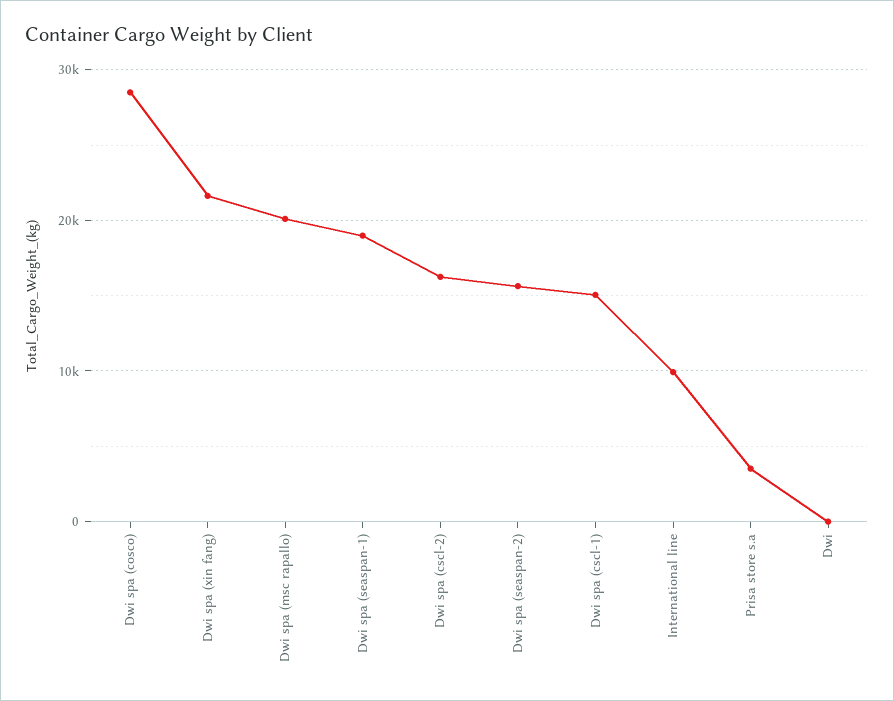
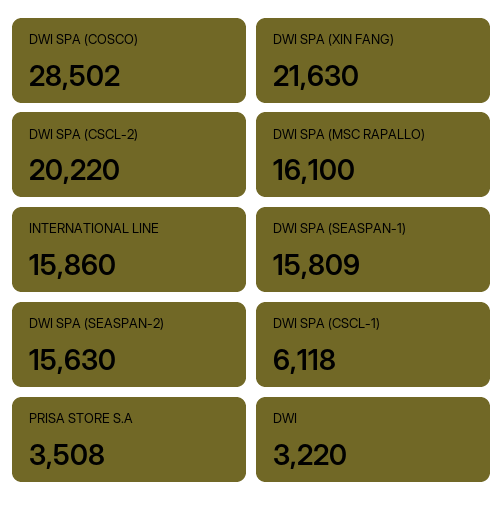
  {
    "Dwi spa (cosco)": 28502,
    "Dwi spa (xin fang)": 21630,
-   "Dwi spa (msc rapallo)": 20000,
+   "Dwi spa (msc rapallo)": 16100,
-   "Dwi spa (seaspan-1)": 19000,
+   "Dwi spa (seaspan-1)": 15809,
-   "Dwi spa (cscl-2)": 16000,
+   "Dwi spa (cscl-2)": 20220,
    "Dwi spa (seaspan-2)": 15630,
-   "Dwi spa (cscl-1)": 15000,
+   "Dwi spa (cscl-1)": 6118,
-   "International line": 10000,
+   "International line": 15860,
    "Prisa store s.a": 3508,
-   "Dwi": 0
+   "Dwi": 3220
  }

